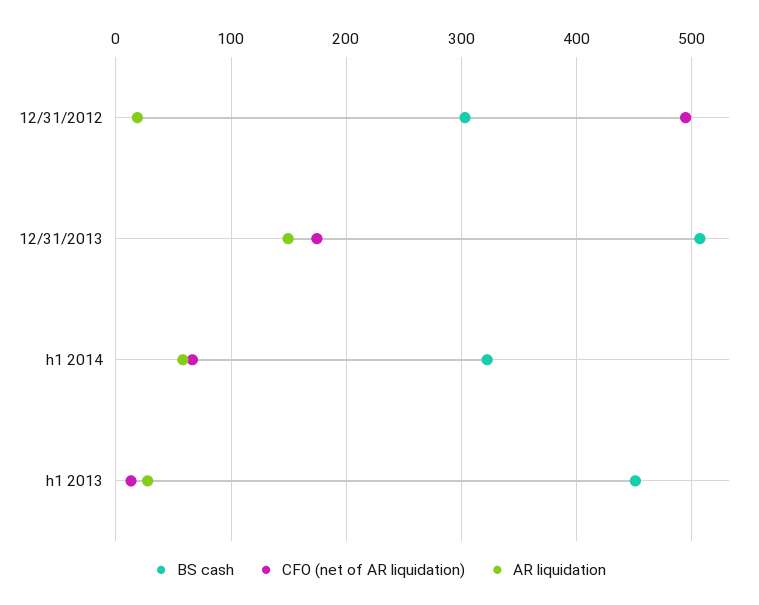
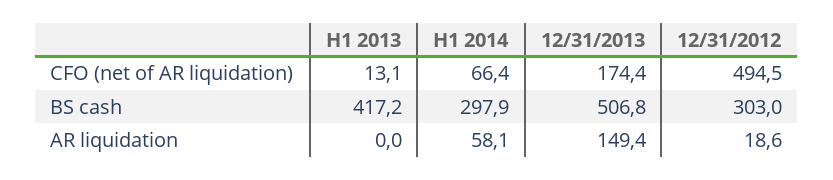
  {
    "BS cash": {
      "12/31/2012": 303,
      "12/31/2013": 506.8,
-     "h1 2014": 320,
+     "h1 2014": 297.9,
-     "h1 2013": 450
+     "h1 2013": 417.2
    },
    "CFO (net of AR liquidation)": {
      "12/31/2012": 494.5,
      "12/31/2013": 174.4,
      "h1 2014": 66.4,
      "h1 2013": 13.1
    },
    "AR liquidation": {
      "12/31/2012": 18.6,
      "12/31/2013": 149.4,
      "h1 2014": 58.1,
-     "h1 2013": 30
+     "h1 2013": 0
    }
  }

